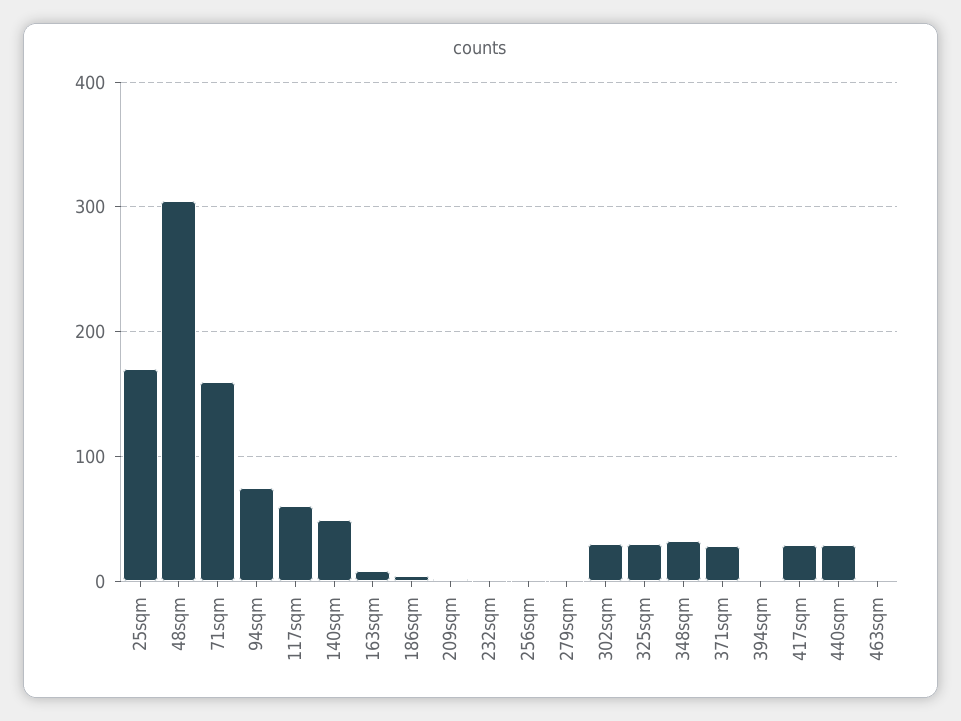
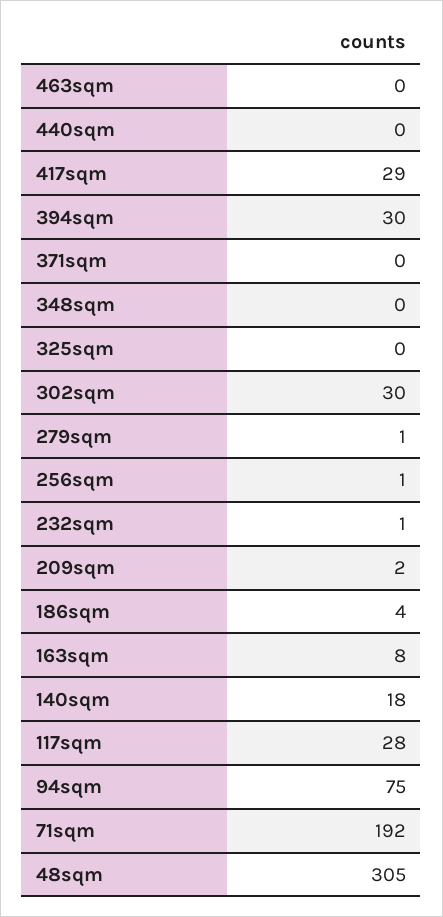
  {
-   "25sqm": 170,
    "48sqm": 305,
-   "71sqm": 160,
+   "71sqm": 192,
    "94sqm": 75,
-   "117sqm": 60,
+   "117sqm": 28,
-   "140sqm": 50,
+   "140sqm": 18,
    "163sqm": 8,
    "186sqm": 4,
    "209sqm": 2,
    "232sqm": 1,
    "256sqm": 1,
    "279sqm": 1,
    "302sqm": 30,
-   "325sqm": 30,
+   "325sqm": 0,
-   "348sqm": 30,
+   "348sqm": 0,
-   "371sqm": 30,
+   "371sqm": 0,
-   "394sqm": 0,
+   "394sqm": 30,
    "417sqm": 29,
-   "440sqm": 30,
+   "440sqm": 0,
    "463sqm": 0
  }

